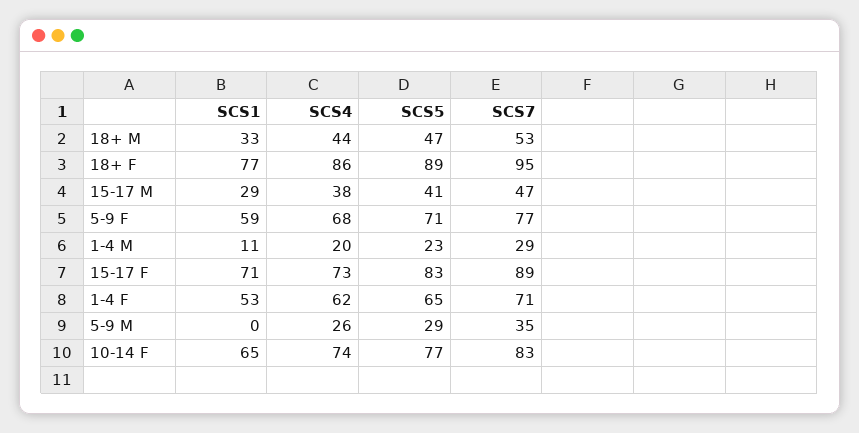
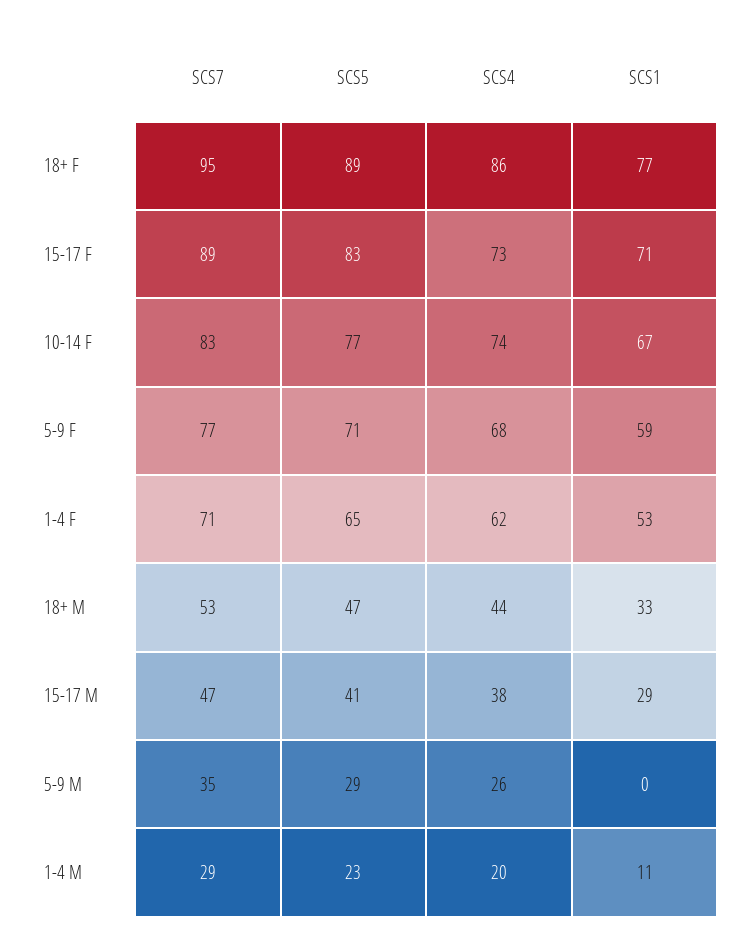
  {
    "SCS1": {
      "18+ M": 33,
      "18+ F": 77,
      "15-17 M": 29,
      "5-9 F": 59,
      "1-4 M": 11,
      "15-17 F": 71,
      "1-4 F": 53,
      "5-9 M": 0,
-     "10-14 F": 65
+     "10-14 F": 67
    },
    "SCS4": {
      "18+ M": 44,
      "18+ F": 86,
      "15-17 M": 38,
      "5-9 F": 68,
      "1-4 M": 20,
      "15-17 F": 73,
      "1-4 F": 62,
      "5-9 M": 26,
      "10-14 F": 74
    },
    "SCS5": {
      "18+ M": 47,
      "18+ F": 89,
      "15-17 M": 41,
      "5-9 F": 71,
      "1-4 M": 23,
      "15-17 F": 83,
      "1-4 F": 65,
      "5-9 M": 29,
      "10-14 F": 77
    },
    "SCS7": {
      "18+ M": 53,
      "18+ F": 95,
      "15-17 M": 47,
      "5-9 F": 77,
      "1-4 M": 29,
      "15-17 F": 89,
      "1-4 F": 71,
      "5-9 M": 35,
      "10-14 F": 83
    }
  }

